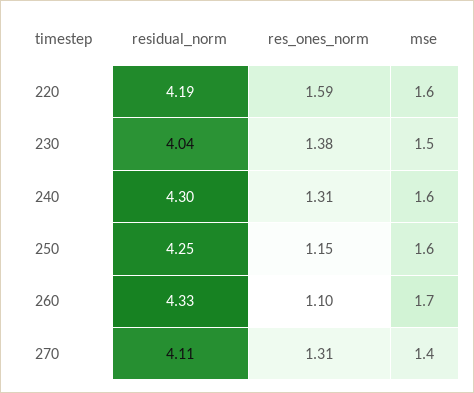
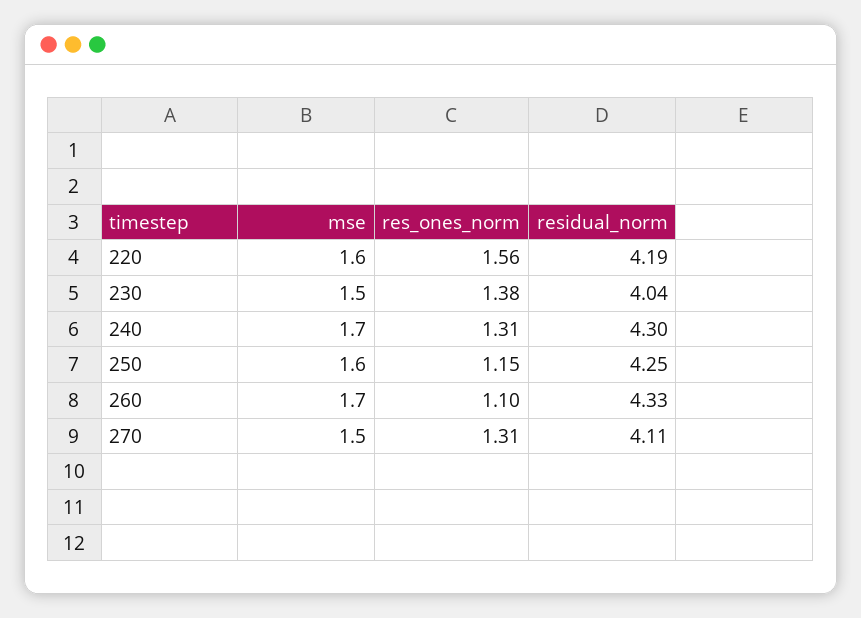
  {
    "residual_norm": {
      "220": 4.19,
      "230": 4.04,
      "240": 4.3,
      "250": 4.25,
      "260": 4.33,
      "270": 4.11
    },
    "res_ones_norm": {
-     "220": 1.59,
+     "220": 1.56,
      "230": 1.38,
      "240": 1.31,
      "250": 1.15,
      "260": 1.1,
      "270": 1.31
    },
    "mse": {
      "220": 1.6,
      "230": 1.5,
-     "240": 1.6,
+     "240": 1.7,
      "250": 1.6,
      "260": 1.7,
-     "270": 1.4
+     "270": 1.5
    }
  }

